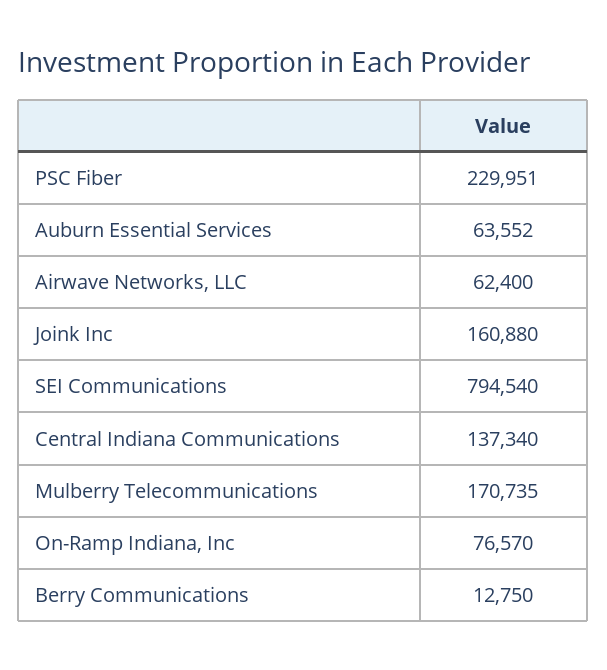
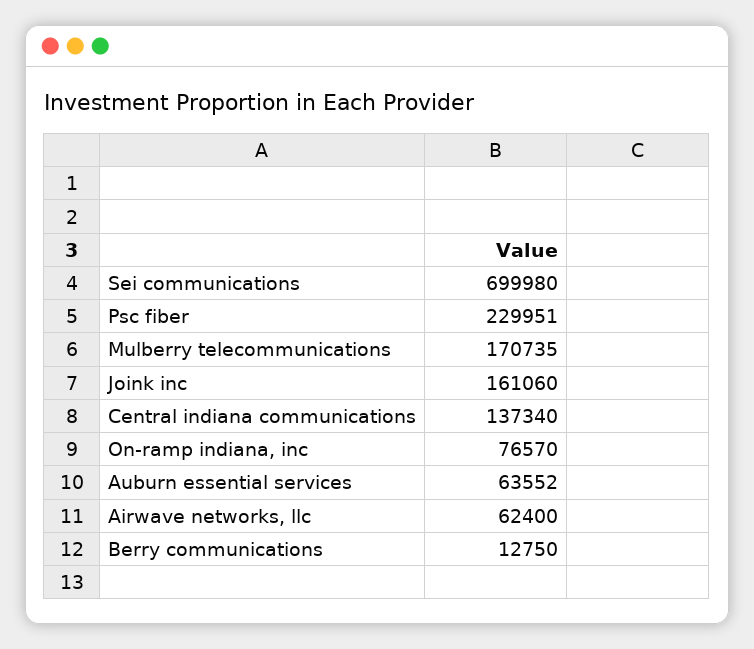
  {
    "PSC Fiber": 229951,
    "Auburn Essential Services": 63552,
    "Airwave Networks, LLC": 62400,
-   "Joink Inc": 160880,
+   "Joink Inc": 161060,
-   "SEI Communications": 794540,
+   "SEI Communications": 699980,
    "Central Indiana Communications": 137340,
    "Mulberry Telecommunications": 170735,
    "On-Ramp Indiana, Inc": 76570,
    "Berry Communications": 12750
  }

